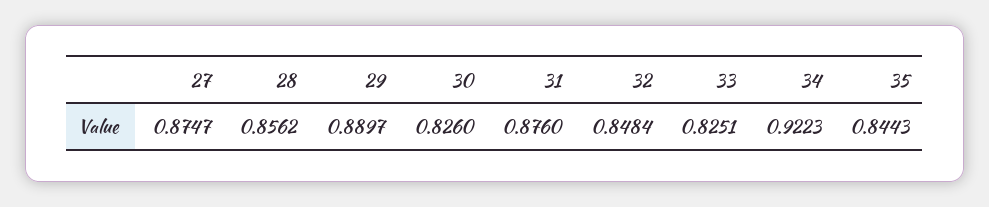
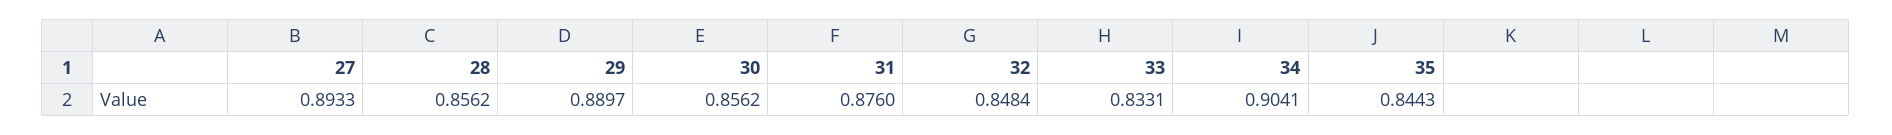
  {
-   "27": 0.8747,
+   "27": 0.8933,
    "28": 0.8562,
    "29": 0.8897,
-   "30": 0.826,
+   "30": 0.8562,
    "31": 0.876,
    "32": 0.8484,
-   "33": 0.8251,
+   "33": 0.8331,
-   "34": 0.9223,
+   "34": 0.9041,
    "35": 0.8443
  }

